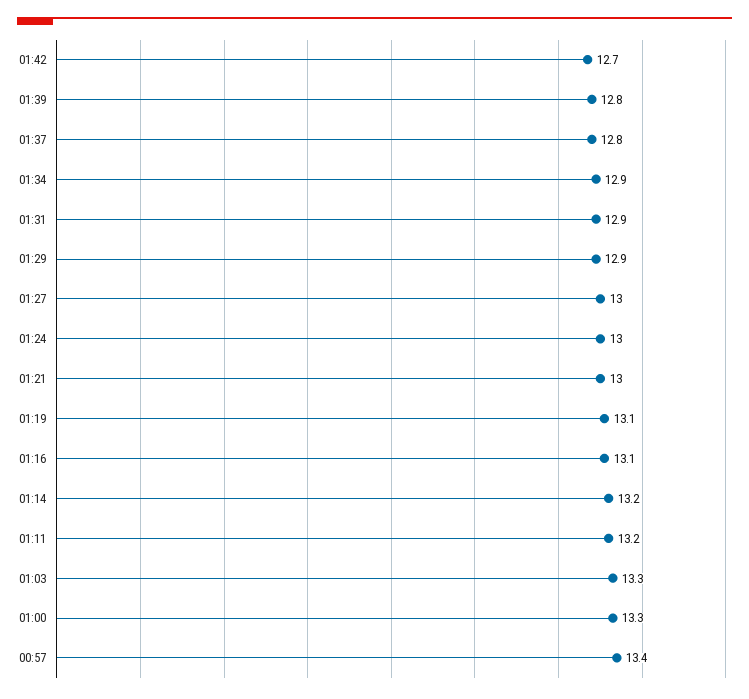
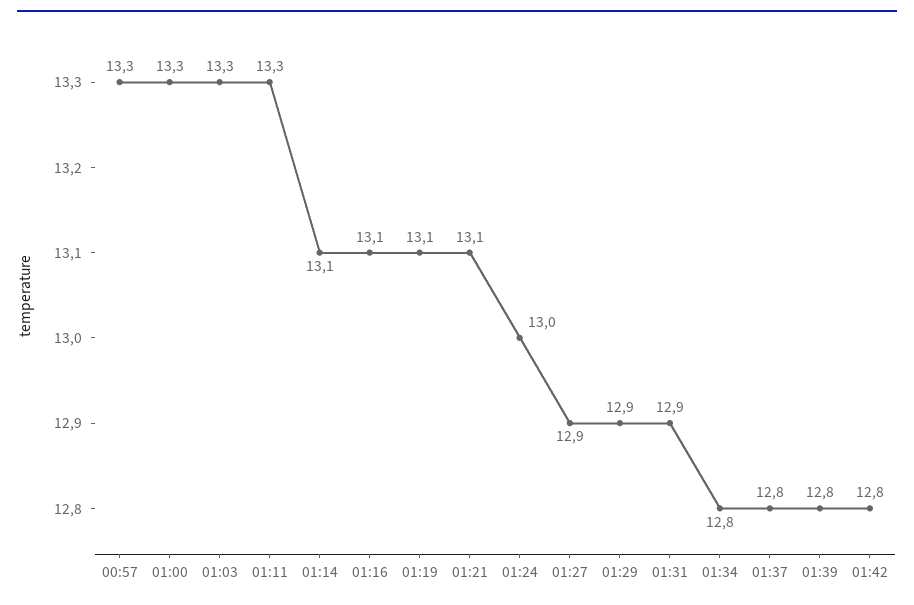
  {
-   "01:42": 12.7,
+   "01:42": 12.8,
    "01:39": 12.8,
    "01:37": 12.8,
-   "01:34": 12.9,
+   "01:34": 12.8,
    "01:31": 12.9,
    "01:29": 12.9,
-   "01:27": 13,
+   "01:27": 12.9,
    "01:24": 13,
-   "01:21": 13,
+   "01:21": 13.1,
    "01:19": 13.1,
    "01:16": 13.1,
-   "01:14": 13.2,
+   "01:14": 13.1,
-   "01:11": 13.2,
+   "01:11": 13.3,
    "01:03": 13.3,
    "01:00": 13.3,
-   "00:57": 13.4
+   "00:57": 13.3
  }

